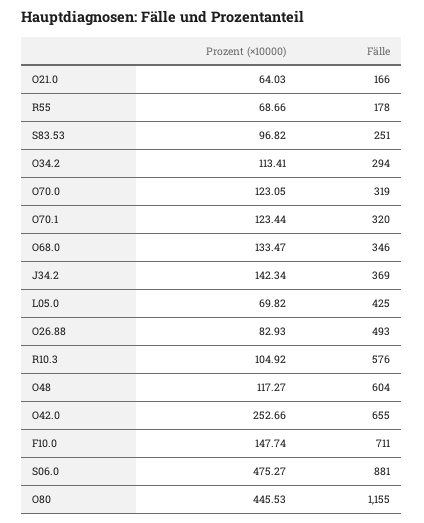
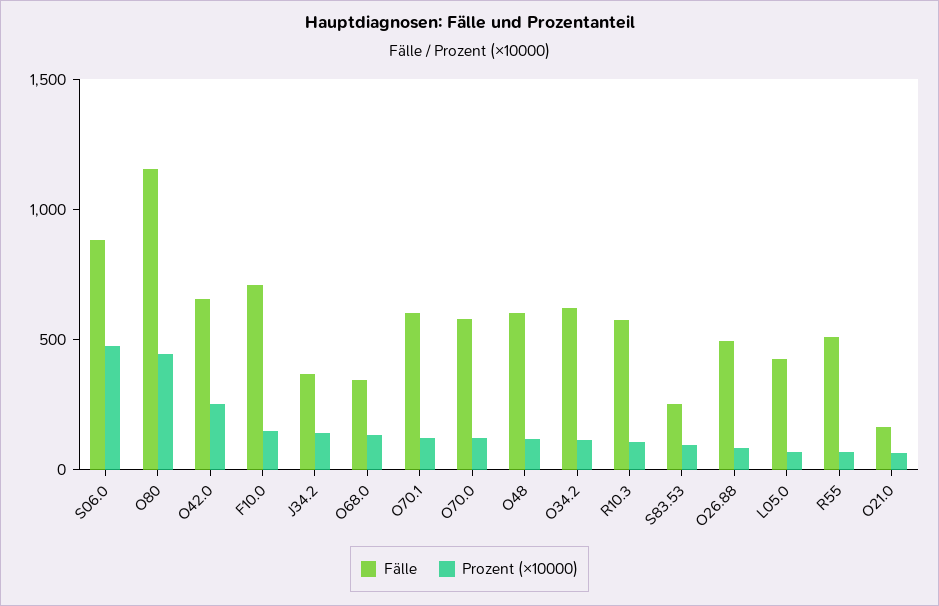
  {
    "Prozent (×10000)": {
      "O21.0": 64.03,
      "R55": 68.66,
      "S83.53": 96.82,
      "O34.2": 113.41,
      "O70.0": 123.05,
      "O70.1": 123.44,
      "O68.0": 133.47,
      "J34.2": 142.34,
      "L05.0": 69.82,
      "O26.88": 82.93,
      "R10.3": 104.92,
      "O48": 117.27,
      "O42.0": 252.66,
      "F10.0": 147.74,
      "S06.0": 475.27,
      "O80": 445.53
    },
    "Fälle": {
      "O21.0": 166,
-     "R55": 178,
+     "R55": 500,
      "S83.53": 251,
-     "O34.2": 294,
+     "O34.2": 600,
-     "O70.0": 319,
+     "O70.0": 600,
-     "O70.1": 320,
+     "O70.1": 600,
      "O68.0": 346,
      "J34.2": 369,
      "L05.0": 425,
      "O26.88": 493,
      "R10.3": 576,
      "O48": 604,
      "O42.0": 655,
      "F10.0": 711,
      "S06.0": 881,
      "O80": 1155
    }
  }

